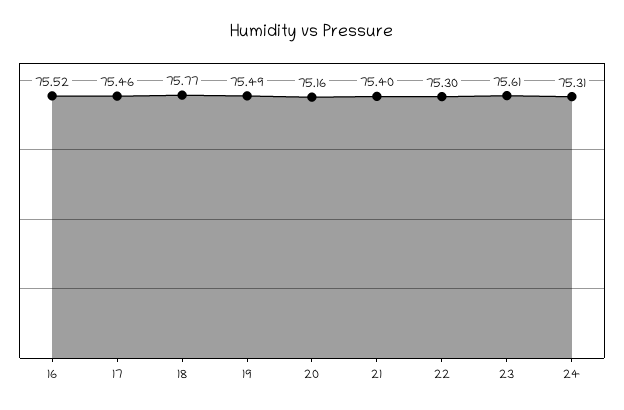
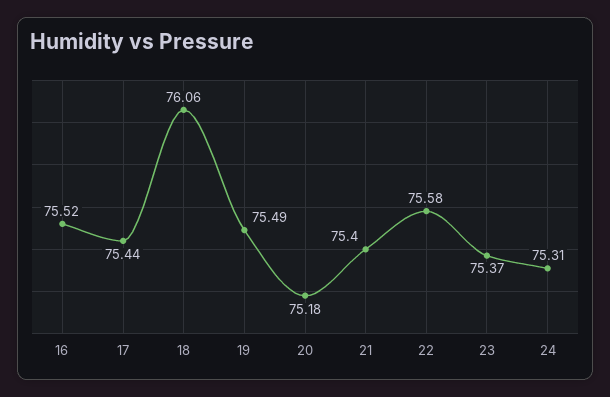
  {
    "16": 75.52,
-   "17": 75.46,
+   "17": 75.44,
-   "18": 75.77,
+   "18": 76.06,
    "19": 75.49,
-   "20": 75.16,
+   "20": 75.18,
    "21": 75.4,
-   "22": 75.3,
+   "22": 75.58,
-   "23": 75.61,
+   "23": 75.37,
    "24": 75.31
  }

